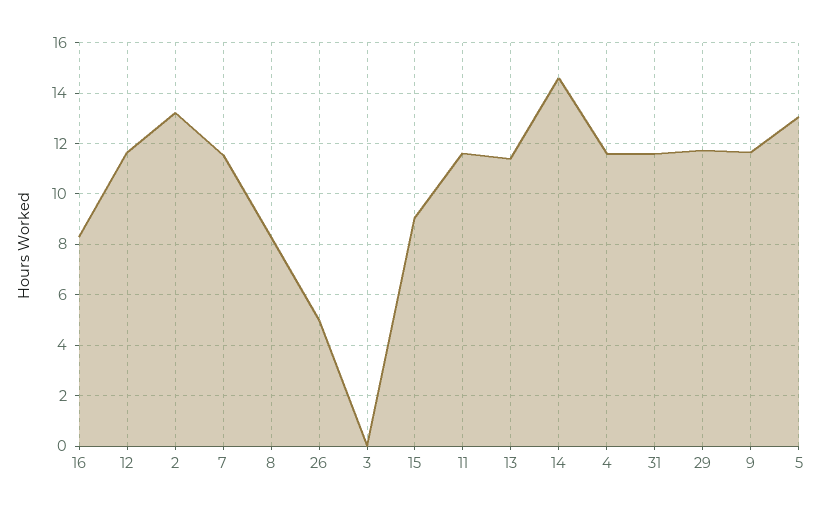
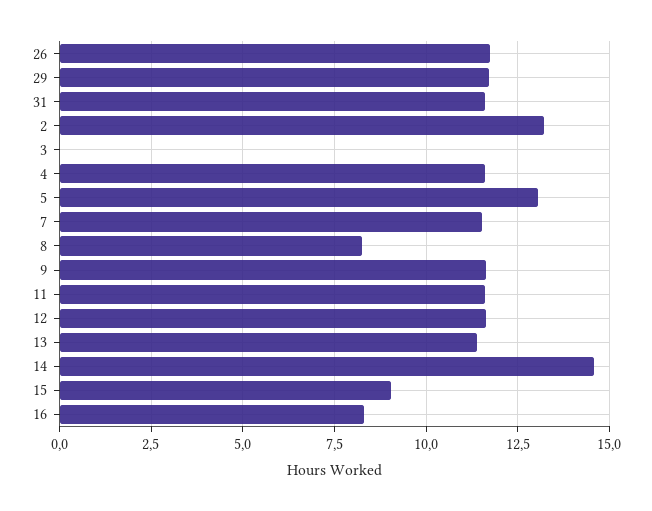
  {
    "16": 8.25,
    "12": 11.75,
    "2": 13.25,
    "7": 11.5,
    "8": 8.25,
-   "26": 5,
+   "26": 11.75,
    "3": 0,
    "15": 9,
    "11": 11.5,
    "13": 11.5,
    "14": 14.5,
    "4": 11.5,
    "31": 11.5,
    "29": 11.75,
    "9": 11.75,
    "5": 13
  }

